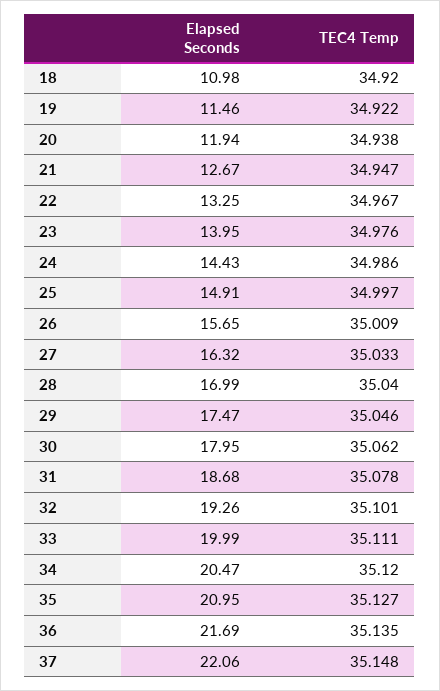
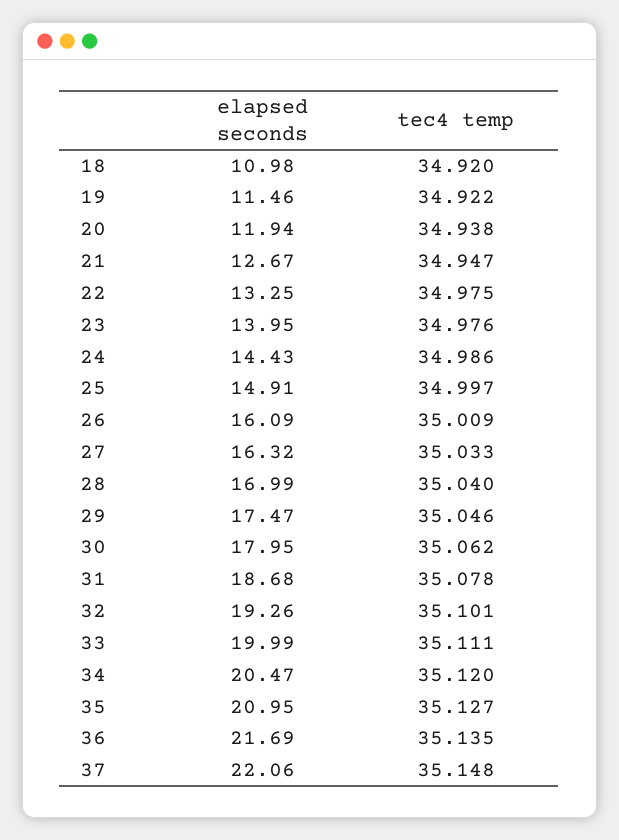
  {
    "Elapsed Seconds": {
      "18": 10.98,
      "19": 11.46,
      "20": 11.94,
      "21": 12.67,
      "22": 13.25,
      "23": 13.95,
      "24": 14.43,
      "25": 14.91,
-     "26": 15.65,
+     "26": 16.09,
      "27": 16.32,
      "28": 16.99,
      "29": 17.47,
      "30": 17.95,
      "31": 18.68,
      "32": 19.26,
      "33": 19.99,
      "34": 20.47,
      "35": 20.95,
      "36": 21.69,
      "37": 22.06
    },
    "TEC4 Temp": {
      "18": 34.92,
      "19": 34.922,
      "20": 34.938,
      "21": 34.947,
-     "22": 34.967,
+     "22": 34.975,
      "23": 34.976,
      "24": 34.986,
      "25": 34.997,
      "26": 35.009,
      "27": 35.033,
      "28": 35.04,
      "29": 35.046,
      "30": 35.062,
      "31": 35.078,
      "32": 35.101,
      "33": 35.111,
      "34": 35.12,
      "35": 35.127,
      "36": 35.135,
      "37": 35.148
    }
  }

